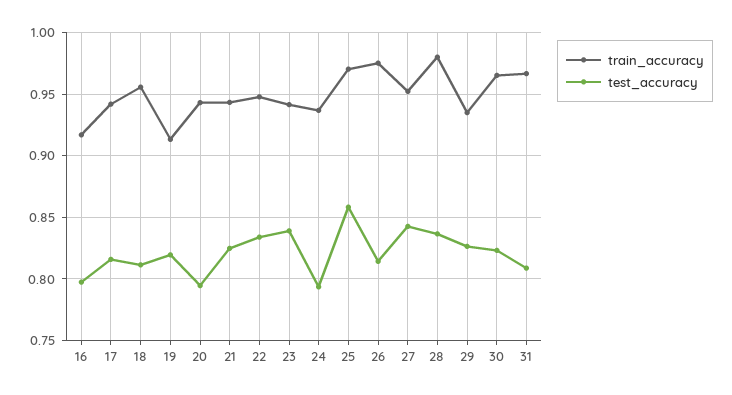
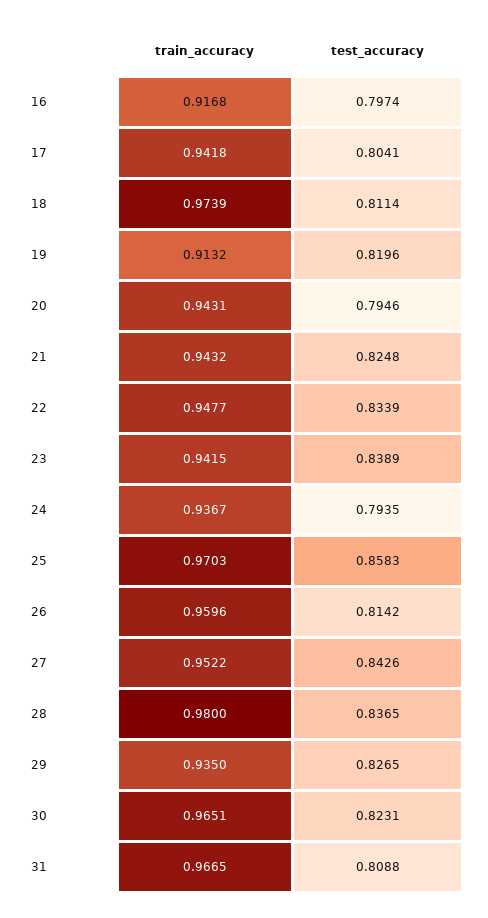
  {
    "train_accuracy": {
      "16": 0.9168,
      "17": 0.9418,
-     "18": 0.955,
+     "18": 0.9739,
      "19": 0.9132,
      "20": 0.9431,
      "21": 0.9432,
      "22": 0.9477,
      "23": 0.9415,
      "24": 0.9367,
      "25": 0.9703,
-     "26": 0.975,
+     "26": 0.9596,
      "27": 0.9522,
      "28": 0.98,
      "29": 0.935,
      "30": 0.9651,
      "31": 0.9665
    },
    "test_accuracy": {
      "16": 0.7974,
-     "17": 0.815,
+     "17": 0.8041,
      "18": 0.8114,
      "19": 0.8196,
      "20": 0.7946,
      "21": 0.8248,
      "22": 0.8339,
      "23": 0.8389,
      "24": 0.7935,
      "25": 0.8583,
      "26": 0.8142,
      "27": 0.8426,
      "28": 0.8365,
      "29": 0.8265,
      "30": 0.8231,
      "31": 0.8088
    }
  }

